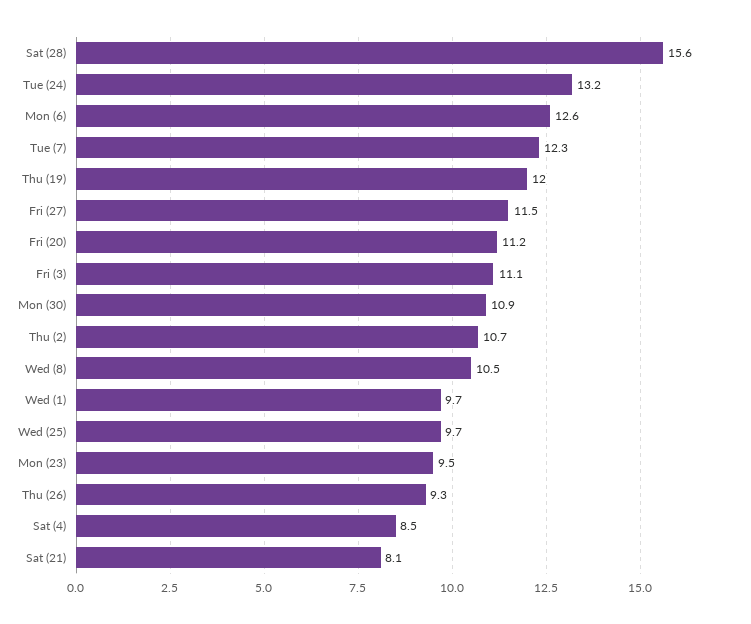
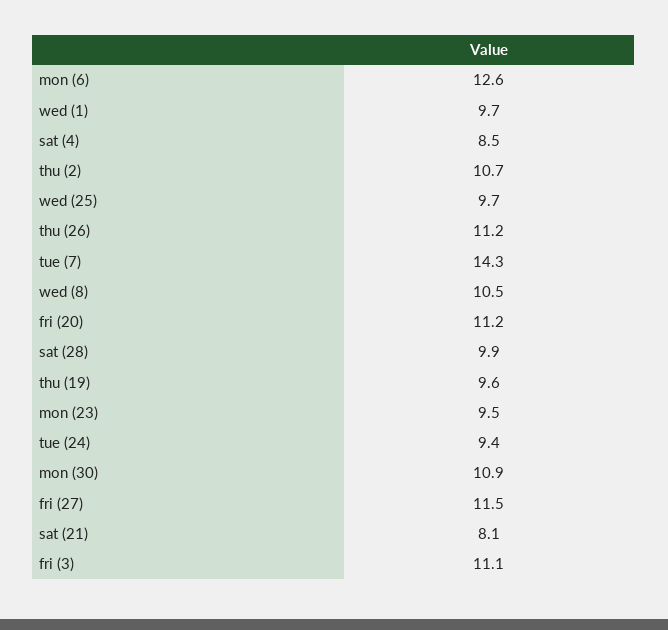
  {
-   "Sat (28)": 15.6,
+   "Sat (28)": 9.9,
-   "Tue (24)": 13.2,
+   "Tue (24)": 9.4,
    "Mon (6)": 12.6,
-   "Tue (7)": 12.3,
+   "Tue (7)": 14.3,
-   "Thu (19)": 12,
+   "Thu (19)": 9.6,
    "Fri (27)": 11.5,
    "Fri (20)": 11.2,
    "Fri (3)": 11.1,
    "Mon (30)": 10.9,
    "Thu (2)": 10.7,
    "Wed (8)": 10.5,
    "Wed (1)": 9.7,
    "Wed (25)": 9.7,
    "Mon (23)": 9.5,
-   "Thu (26)": 9.3,
+   "Thu (26)": 11.2,
    "Sat (4)": 8.5,
    "Sat (21)": 8.1
  }

